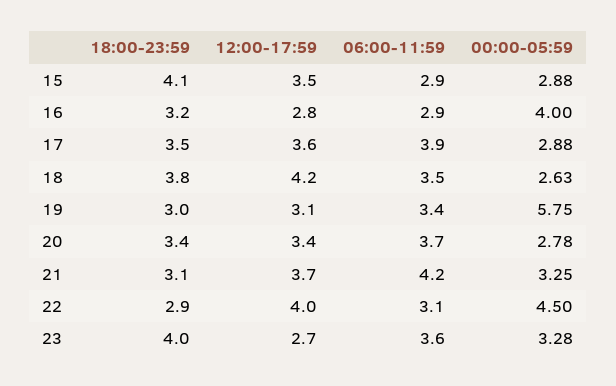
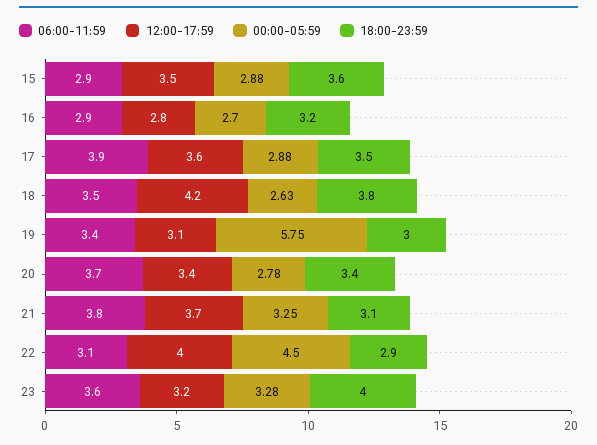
  {
    "18:00-23:59": {
-     "15": 4.1,
+     "15": 3.6,
      "16": 3.2,
      "17": 3.5,
      "18": 3.8,
      "19": 3,
      "20": 3.4,
      "21": 3.1,
      "22": 2.9,
      "23": 4
    },
    "12:00-17:59": {
      "15": 3.5,
      "16": 2.8,
      "17": 3.6,
      "18": 4.2,
      "19": 3.1,
      "20": 3.4,
      "21": 3.7,
      "22": 4,
-     "23": 2.7
+     "23": 3.2
    },
    "06:00-11:59": {
      "15": 2.9,
      "16": 2.9,
      "17": 3.9,
      "18": 3.5,
      "19": 3.4,
      "20": 3.7,
-     "21": 4.2,
+     "21": 3.8,
      "22": 3.1,
      "23": 3.6
    },
    "00:00-05:59": {
      "15": 2.88,
-     "16": 4,
+     "16": 2.7,
      "17": 2.88,
      "18": 2.63,
      "19": 5.75,
      "20": 2.78,
      "21": 3.25,
      "22": 4.5,
      "23": 3.28
    }
  }

